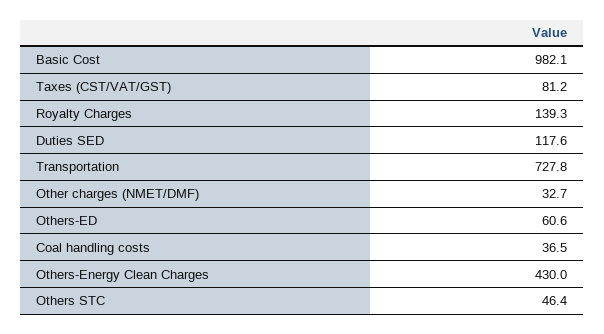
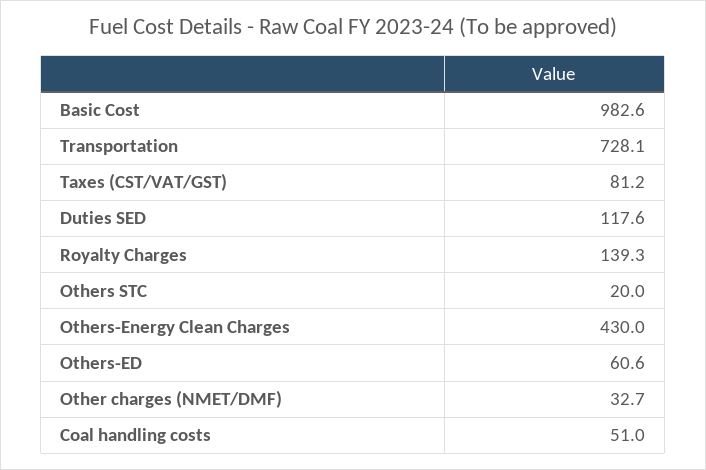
  {
-   "Basic Cost": 982.1,
+   "Basic Cost": 982.6,
    "Taxes (CST/VAT/GST)": 81.2,
    "Royalty Charges": 139.3,
    "Duties SED": 117.6,
-   "Transportation": 727.8,
+   "Transportation": 728.1,
    "Other charges (NMET/DMF)": 32.7,
    "Others-ED": 60.6,
-   "Coal handling costs": 36.5,
+   "Coal handling costs": 51,
    "Others-Energy Clean Charges": 430,
-   "Others STC": 46.4
+   "Others STC": 20
  }

